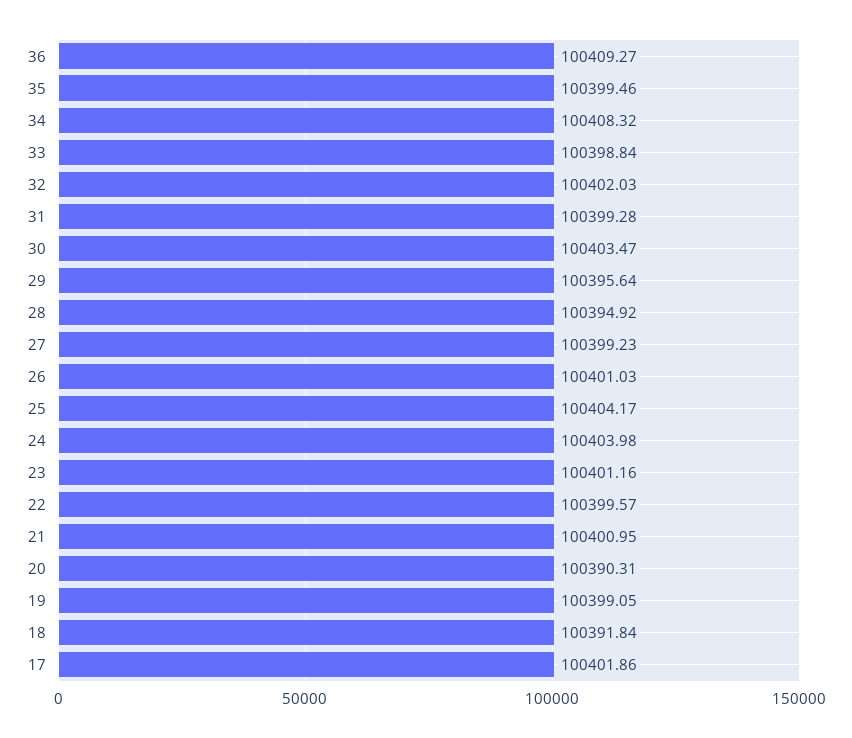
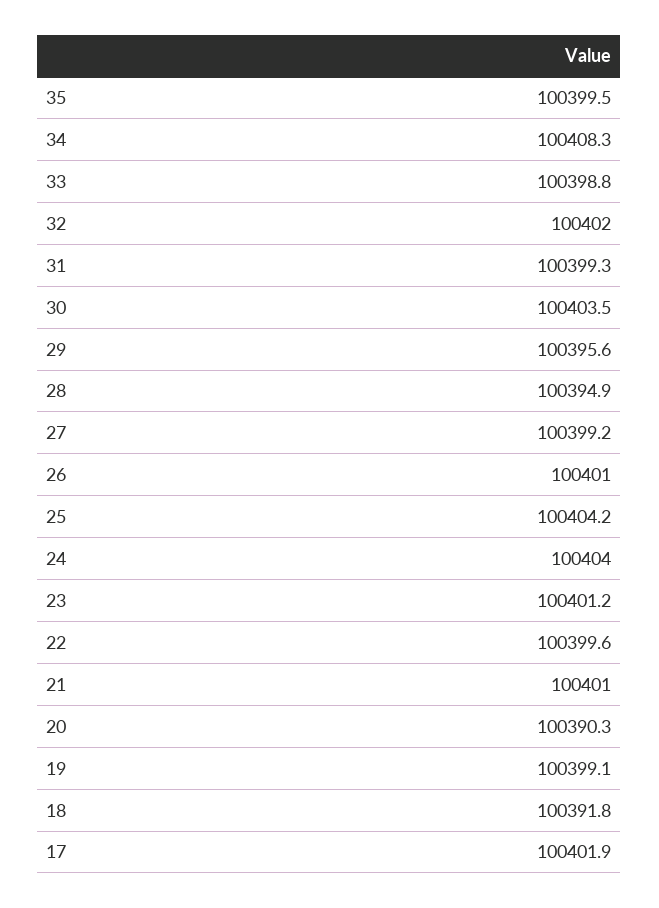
  {
-   "36": 100409.27,
    "35": 100399.46,
    "34": 100408.32,
    "33": 100398.84,
    "32": 100402.03,
    "31": 100399.28,
    "30": 100403.47,
    "29": 100395.64,
    "28": 100394.92,
    "27": 100399.23,
    "26": 100401.03,
    "25": 100404.17,
    "24": 100403.98,
    "23": 100401.16,
    "22": 100399.57,
    "21": 100400.95,
    "20": 100390.31,
    "19": 100399.05,
    "18": 100391.84,
    "17": 100401.86
  }

